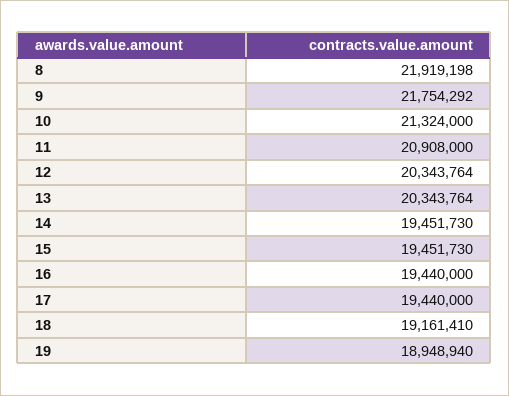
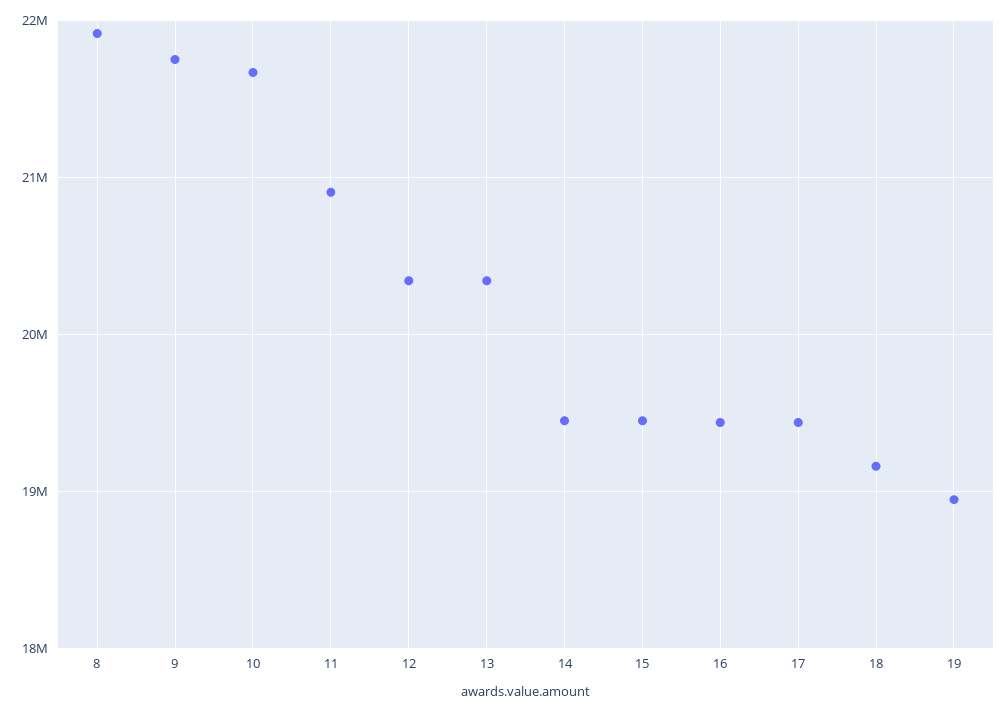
  {
    "8": 21919198,
    "9": 21754292,
-   "10": 21324000,
+   "10": 21700000,
    "11": 20908000,
    "12": 20343764,
    "13": 20343764,
    "14": 19451730,
    "15": 19451730,
    "16": 19440000,
    "17": 19440000,
    "18": 19161410,
    "19": 18948940
  }

